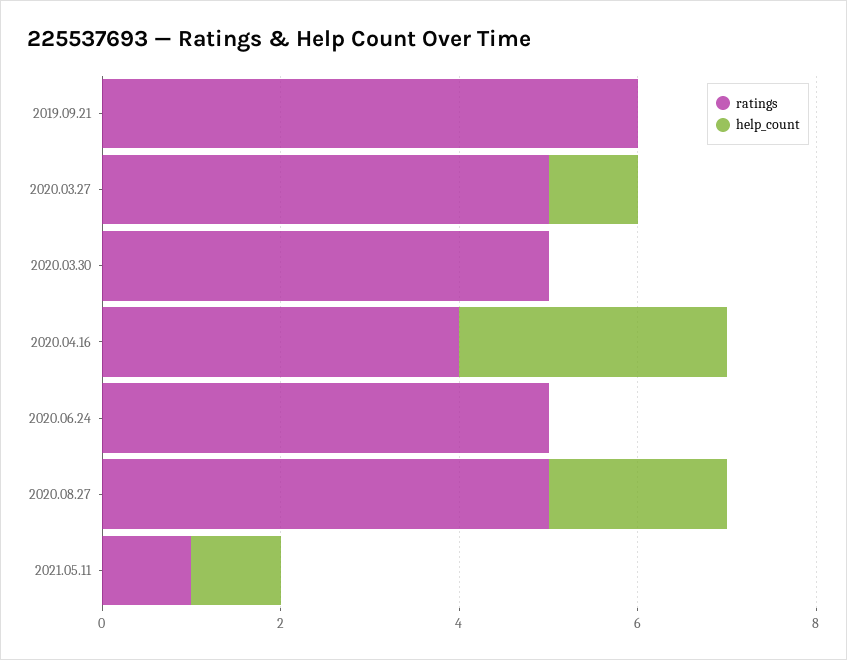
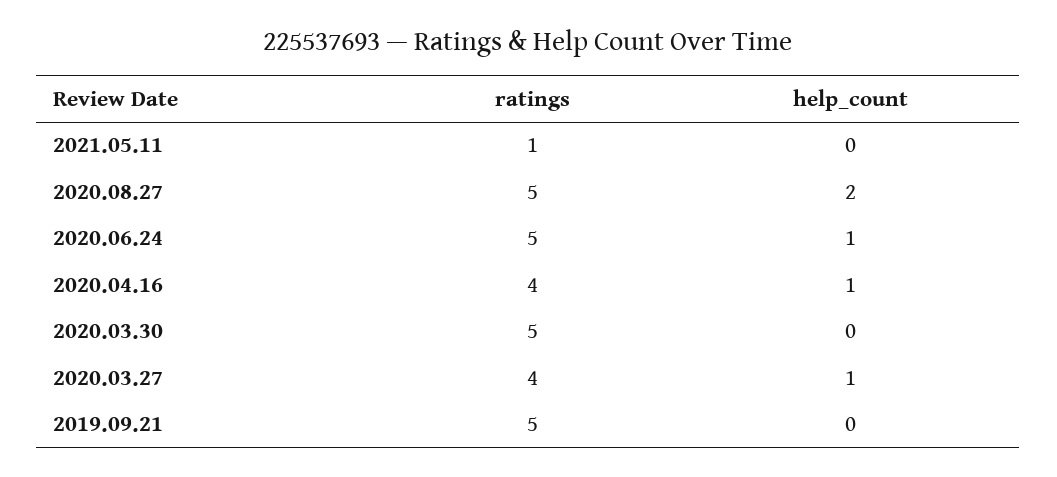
  {
    "ratings": {
-     "2019.09.21": 6,
+     "2019.09.21": 5,
-     "2020.03.27": 5,
+     "2020.03.27": 4,
      "2020.03.30": 5,
      "2020.04.16": 4,
      "2020.06.24": 5,
      "2020.08.27": 5,
      "2021.05.11": 1
    },
    "help_count": {
      "2019.09.21": 0,
      "2020.03.27": 1,
      "2020.03.30": 0,
-     "2020.04.16": 3,
+     "2020.04.16": 1,
-     "2020.06.24": 0,
+     "2020.06.24": 1,
      "2020.08.27": 2,
-     "2021.05.11": 1
+     "2021.05.11": 0
    }
  }

